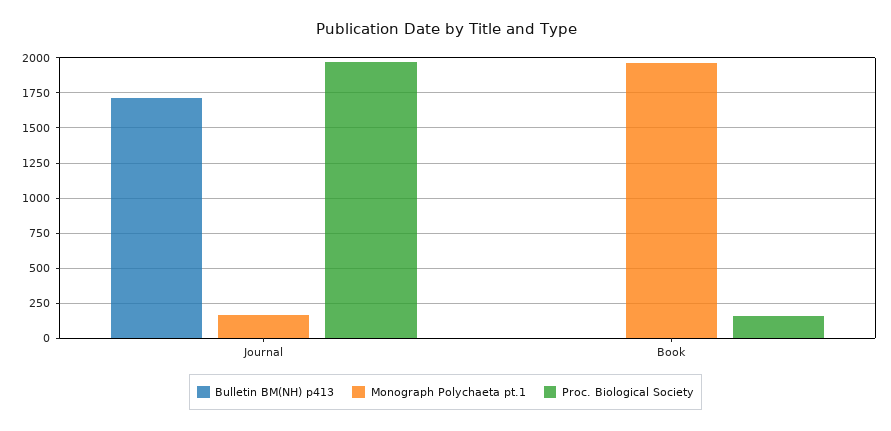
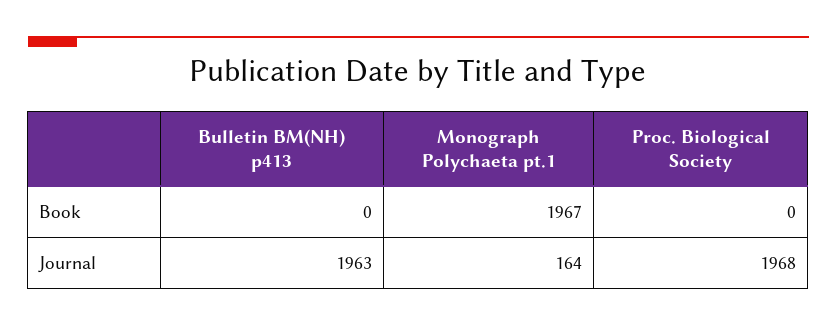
  {
    "Bulletin BM(NH) p413": {
-     "Journal": 1700,
+     "Journal": 1963,
      "Book": 0
    },
    "Monograph Polychaeta pt.1": {
      "Journal": 164,
      "Book": 1967
    },
    "Proc. Biological Society": {
      "Journal": 1968,
-     "Book": 150
+     "Book": 0
    }
  }

